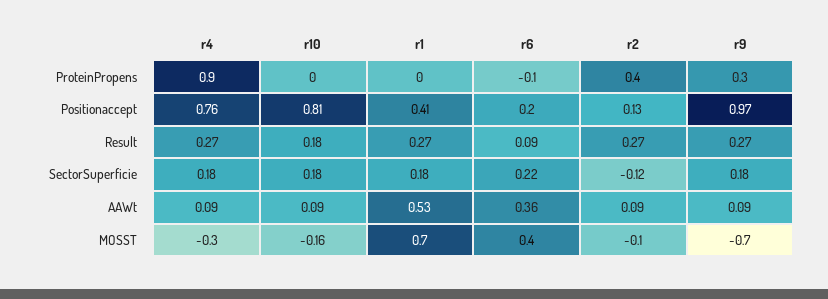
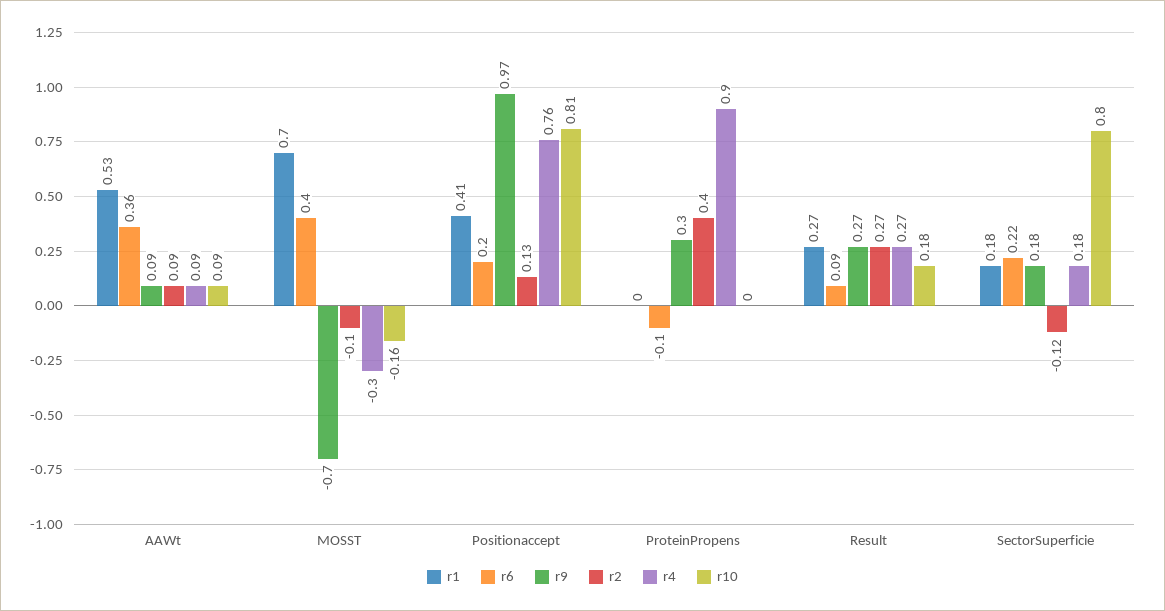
  {
    "r4": {
      "ProteinPropens": 0.9,
      "Positionaccept": 0.76,
      "Result": 0.27,
      "SectorSuperficie": 0.18,
      "AAWt": 0.09,
      "MOSST": -0.3
    },
    "r10": {
      "ProteinPropens": 0,
      "Positionaccept": 0.81,
      "Result": 0.18,
-     "SectorSuperficie": 0.18,
+     "SectorSuperficie": 0.8,
      "AAWt": 0.09,
      "MOSST": -0.16
    },
    "r1": {
      "ProteinPropens": 0,
      "Positionaccept": 0.41,
      "Result": 0.27,
      "SectorSuperficie": 0.18,
      "AAWt": 0.53,
      "MOSST": 0.7
    },
    "r6": {
      "ProteinPropens": -0.1,
      "Positionaccept": 0.2,
      "Result": 0.09,
      "SectorSuperficie": 0.22,
      "AAWt": 0.36,
      "MOSST": 0.4
    },
    "r2": {
      "ProteinPropens": 0.4,
      "Positionaccept": 0.13,
      "Result": 0.27,
      "SectorSuperficie": -0.12,
      "AAWt": 0.09,
      "MOSST": -0.1
    },
    "r9": {
      "ProteinPropens": 0.3,
      "Positionaccept": 0.97,
      "Result": 0.27,
      "SectorSuperficie": 0.18,
      "AAWt": 0.09,
      "MOSST": -0.7
    }
  }

